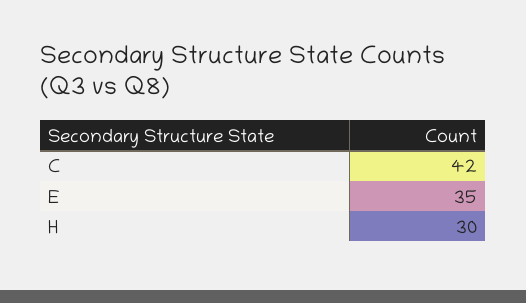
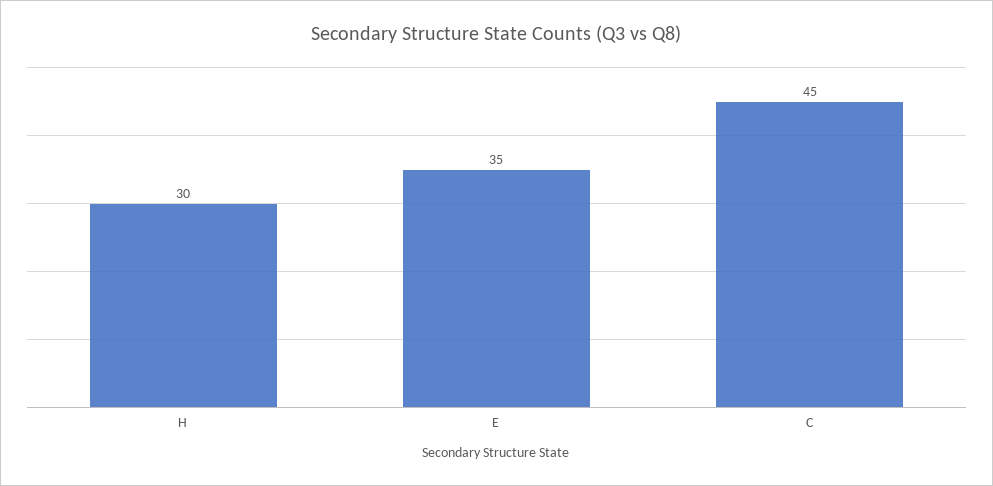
  {
-   "C": 42,
+   "C": 45,
    "E": 35,
    "H": 30
  }

